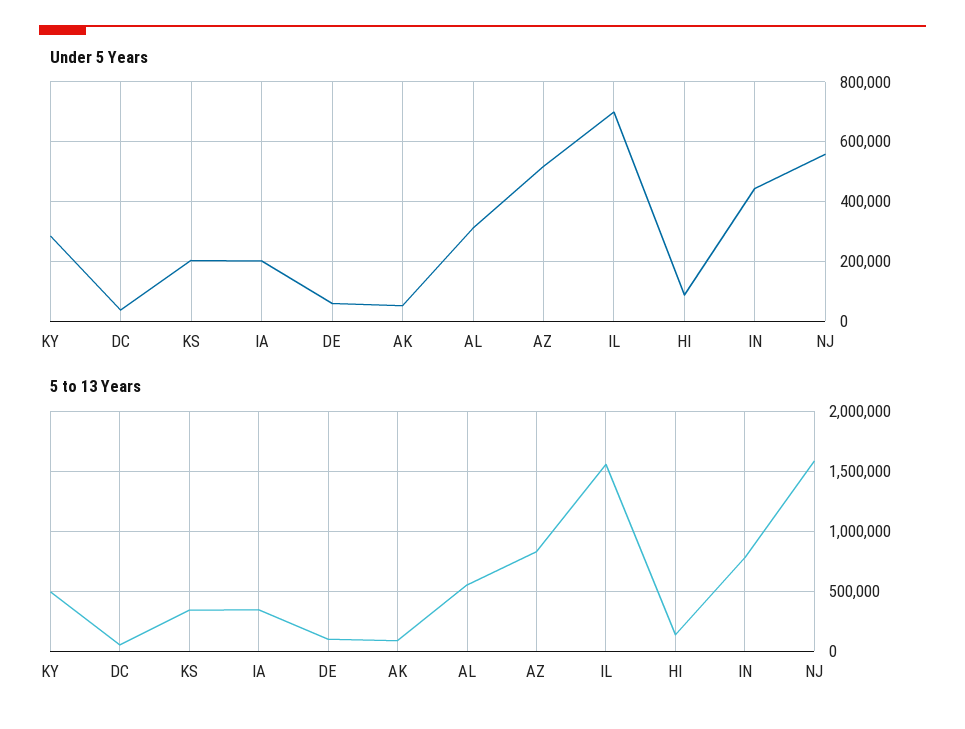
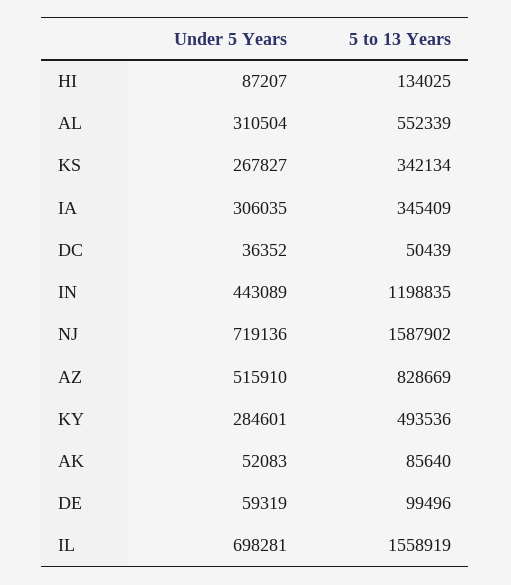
  {
    "Under 5 Years": {
      "KY": 284601,
      "DC": 36352,
-     "KS": 200000,
+     "KS": 267827,
-     "IA": 200000,
+     "IA": 306035,
      "DE": 59319,
      "AK": 52083,
      "AL": 310504,
      "AZ": 515910,
      "IL": 698281,
      "HI": 87207,
      "IN": 443089,
-     "NJ": 550000
+     "NJ": 719136
    },
    "5 to 13 Years": {
      "KY": 493536,
      "DC": 50439,
      "KS": 342134,
      "IA": 345409,
      "DE": 99496,
      "AK": 85640,
      "AL": 552339,
      "AZ": 828669,
      "IL": 1558919,
      "HI": 134025,
-     "IN": 800000,
+     "IN": 1198835,
      "NJ": 1587902
    }
  }

